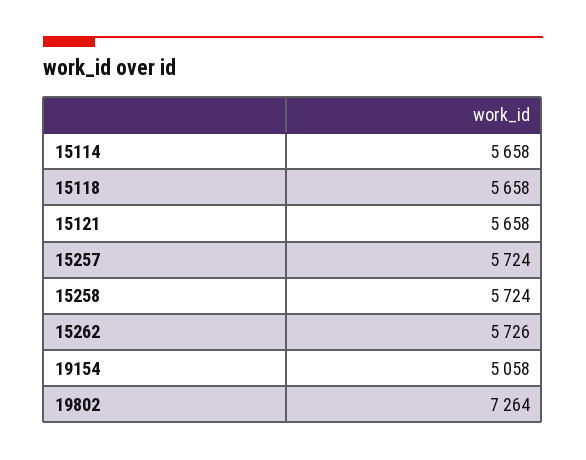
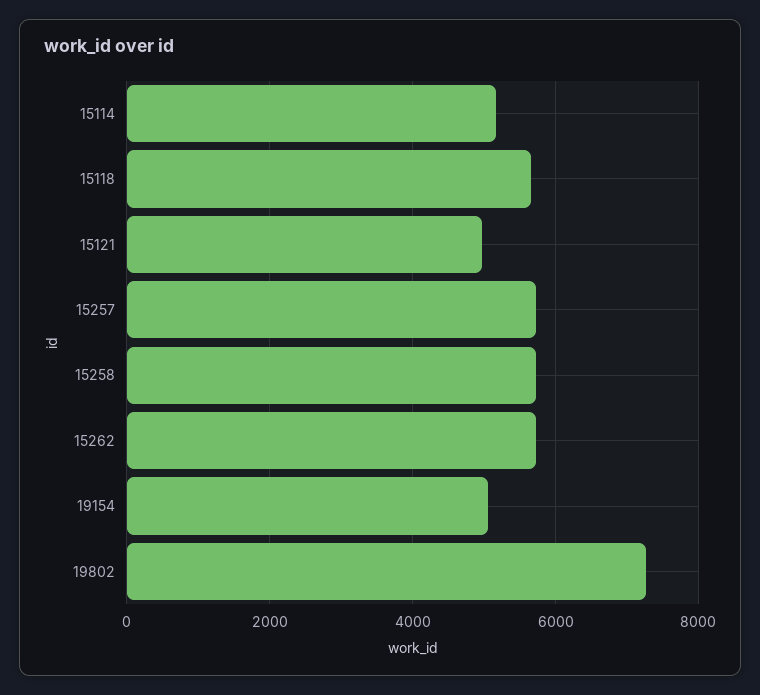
  {
-   "15114": 5658,
+   "15114": 5200,
    "15118": 5658,
-   "15121": 5658,
+   "15121": 5000,
    "15257": 5724,
    "15258": 5724,
    "15262": 5726,
    "19154": 5058,
    "19802": 7264
  }

